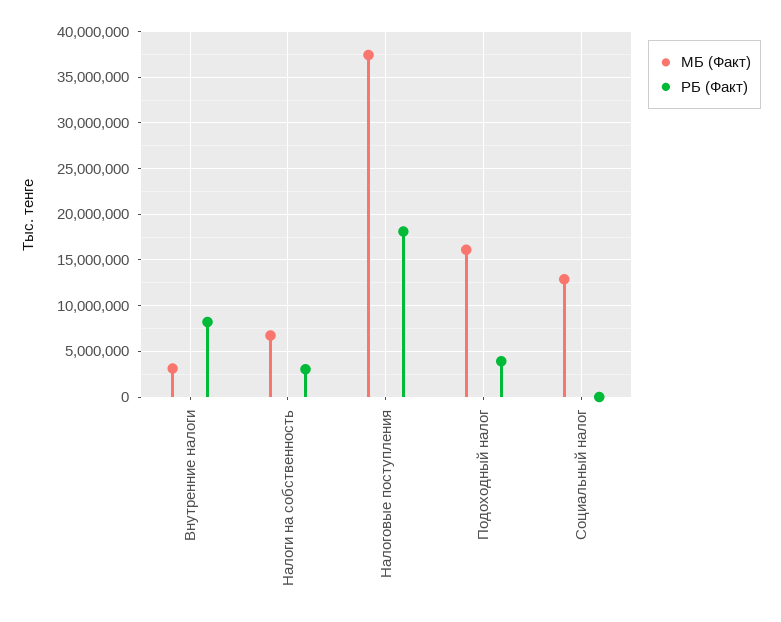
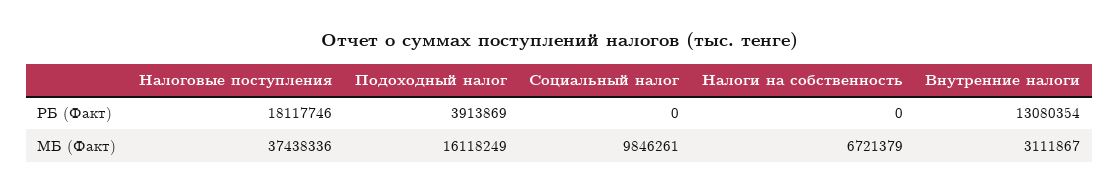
  {
    "МБ (Факт)": {
      "Внутренние налоги": 3111867,
      "Налоги на собственность": 6721379,
      "Налоговые поступления": 37438336,
      "Подоходный налог": 16118249,
-     "Социальный налог": 13000000
+     "Социальный налог": 9846261
    },
    "РБ (Факт)": {
-     "Внутренние налоги": 8000000,
+     "Внутренние налоги": 13080354,
-     "Налоги на собственность": 3000000,
+     "Налоги на собственность": 0,
      "Налоговые поступления": 18117746,
      "Подоходный налог": 3913869,
      "Социальный налог": 0
    }
  }

